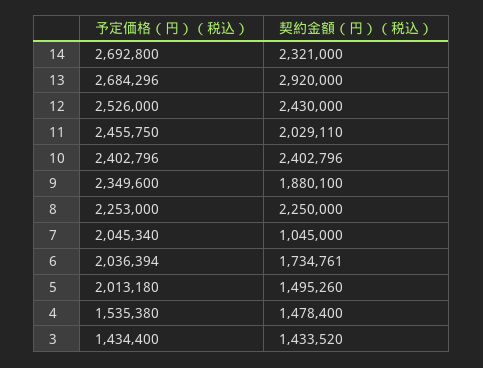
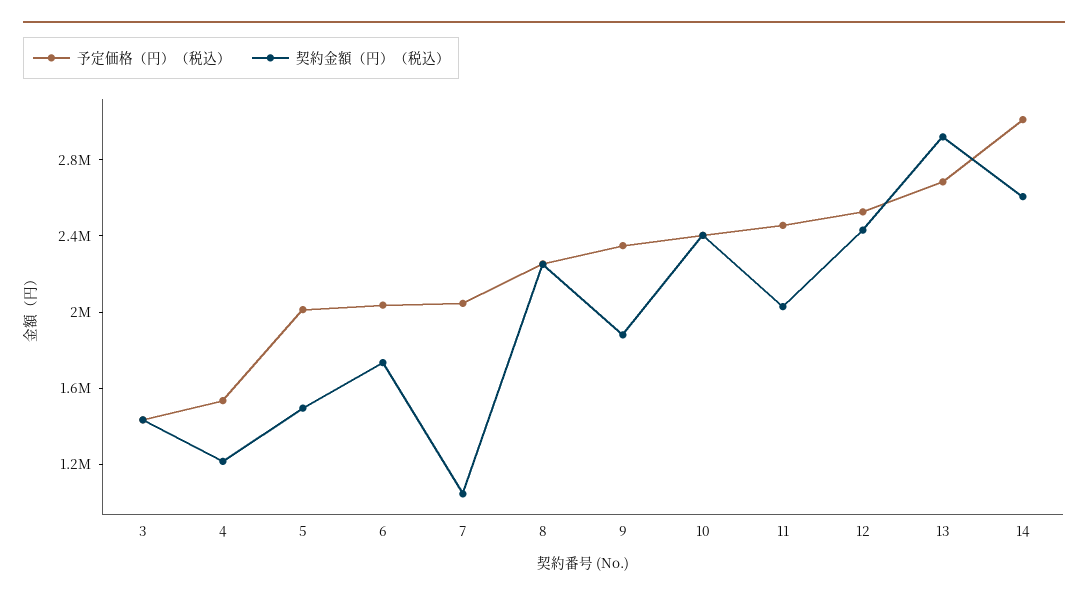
  {
    "予定価格（円）（税込）": {
-     "14": 2692800,
+     "14": 3000000,
      "13": 2684296,
      "12": 2526000,
      "11": 2455750,
      "10": 2402796,
      "9": 2349600,
      "8": 2253000,
      "7": 2045340,
      "6": 2036394,
      "5": 2013180,
      "4": 1535380,
      "3": 1434400
    },
    "契約金額（円）（税込）": {
-     "14": 2321000,
+     "14": 2600000,
      "13": 2920000,
      "12": 2430000,
      "11": 2029110,
      "10": 2402796,
      "9": 1880100,
      "8": 2250000,
      "7": 1045000,
      "6": 1734761,
      "5": 1495260,
-     "4": 1478400,
+     "4": 1200000,
      "3": 1433520
    }
  }

